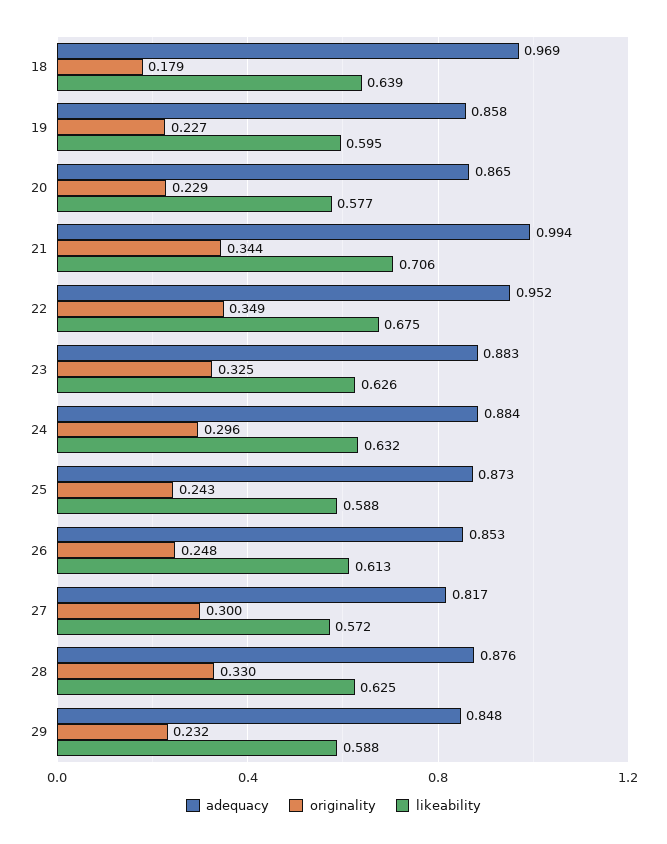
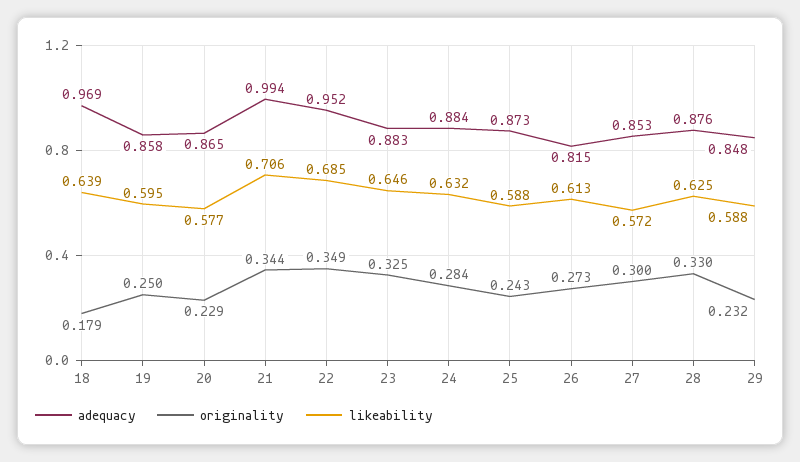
  {
    "adequacy": {
      "18": 0.969,
      "19": 0.858,
      "20": 0.865,
      "21": 0.994,
      "22": 0.952,
      "23": 0.883,
      "24": 0.884,
      "25": 0.873,
-     "26": 0.853,
+     "26": 0.815,
-     "27": 0.817,
+     "27": 0.853,
      "28": 0.876,
      "29": 0.848
    },
    "originality": {
      "18": 0.179,
-     "19": 0.227,
+     "19": 0.25,
      "20": 0.229,
      "21": 0.344,
      "22": 0.349,
      "23": 0.325,
-     "24": 0.296,
+     "24": 0.284,
      "25": 0.243,
-     "26": 0.248,
+     "26": 0.273,
      "27": 0.3,
      "28": 0.33,
      "29": 0.232
    },
    "likeability": {
      "18": 0.639,
      "19": 0.595,
      "20": 0.577,
      "21": 0.706,
-     "22": 0.675,
+     "22": 0.685,
-     "23": 0.626,
+     "23": 0.646,
      "24": 0.632,
      "25": 0.588,
      "26": 0.613,
      "27": 0.572,
      "28": 0.625,
      "29": 0.588
    }
  }

